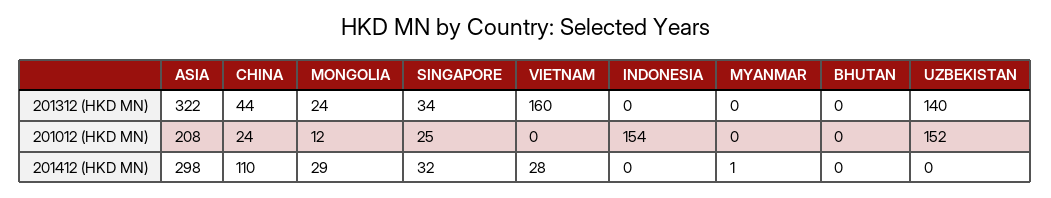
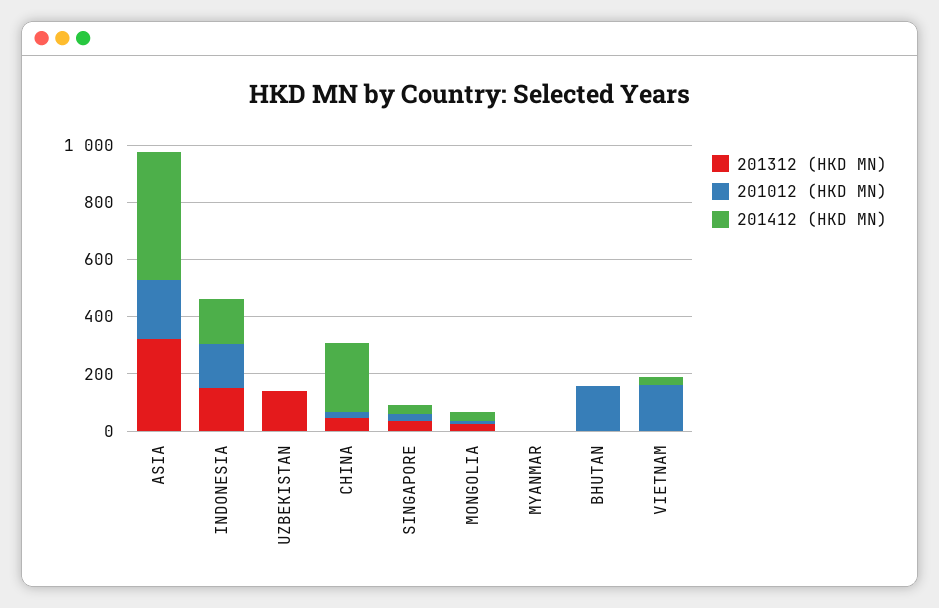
  {
    "201312 (HKD MN)": {
      "ASIA": 322,
      "CHINA": 44,
      "MONGOLIA": 24,
      "SINGAPORE": 34,
-     "VIETNAM": 160,
+     "VIETNAM": 0,
-     "INDONESIA": 0,
+     "INDONESIA": 150,
      "MYANMAR": 0,
      "BHUTAN": 0,
      "UZBEKISTAN": 140
    },
    "201012 (HKD MN)": {
      "ASIA": 208,
      "CHINA": 24,
      "MONGOLIA": 12,
      "SINGAPORE": 25,
-     "VIETNAM": 0,
+     "VIETNAM": 150,
      "INDONESIA": 154,
      "MYANMAR": 0,
-     "BHUTAN": 0,
+     "BHUTAN": 150,
-     "UZBEKISTAN": 152
+     "UZBEKISTAN": 0
    },
    "201412 (HKD MN)": {
-     "ASIA": 298,
+     "ASIA": 450,
-     "CHINA": 110,
+     "CHINA": 250,
      "MONGOLIA": 29,
      "SINGAPORE": 32,
      "VIETNAM": 28,
-     "INDONESIA": 0,
+     "INDONESIA": 150,
      "MYANMAR": 1,
      "BHUTAN": 0,
      "UZBEKISTAN": 0
    }
  }

